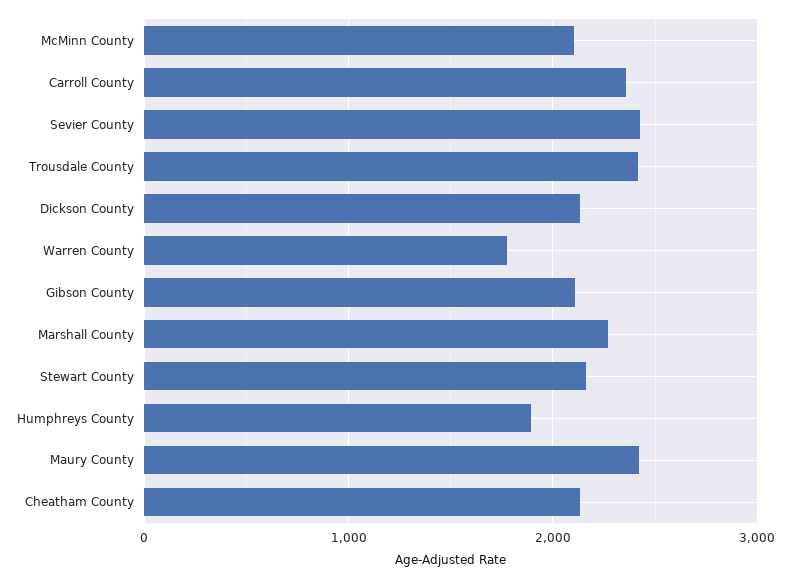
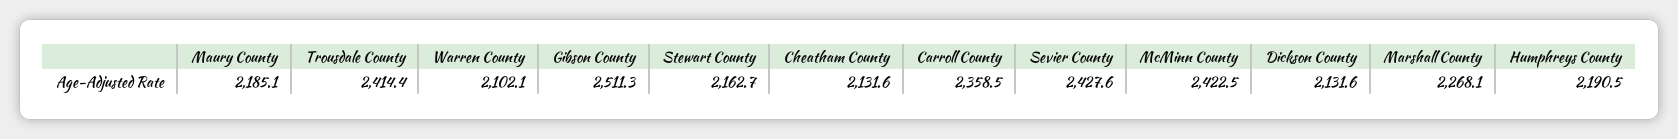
  {
-   "McMinn County": 2100,
+   "McMinn County": 2422.5,
    "Carroll County": 2358.5,
    "Sevier County": 2427.6,
    "Trousdale County": 2414.4,
    "Dickson County": 2131.6,
-   "Warren County": 1800,
+   "Warren County": 2102.1,
-   "Gibson County": 2100,
+   "Gibson County": 2511.3,
    "Marshall County": 2268.1,
    "Stewart County": 2162.7,
-   "Humphreys County": 1900,
+   "Humphreys County": 2190.5,
-   "Maury County": 2400,
+   "Maury County": 2185.1,
    "Cheatham County": 2131.6
  }

